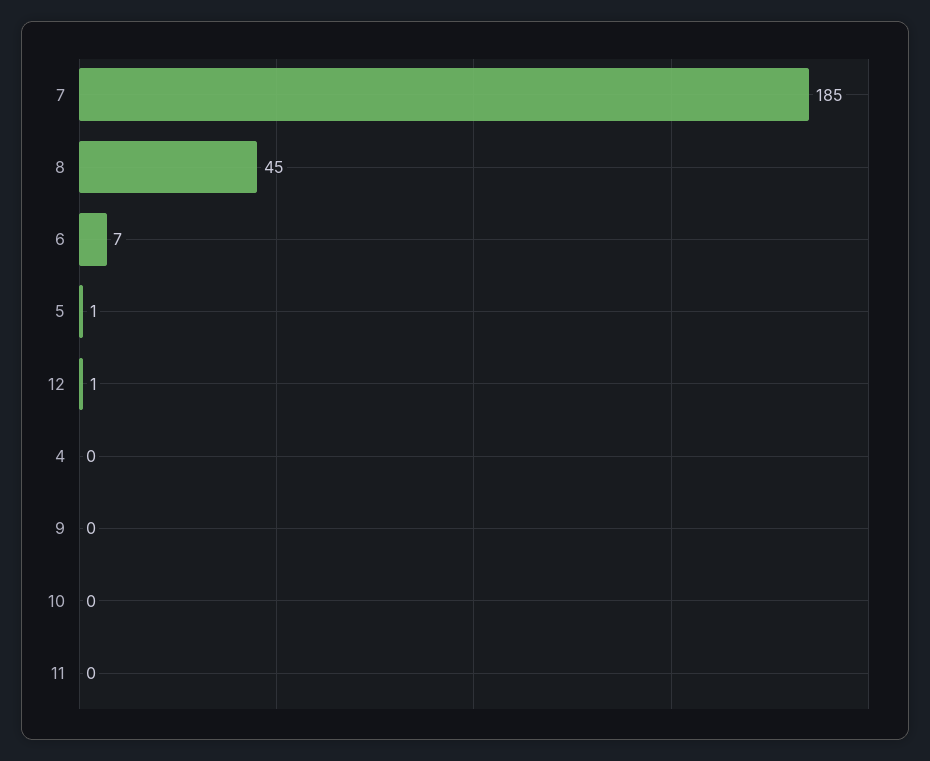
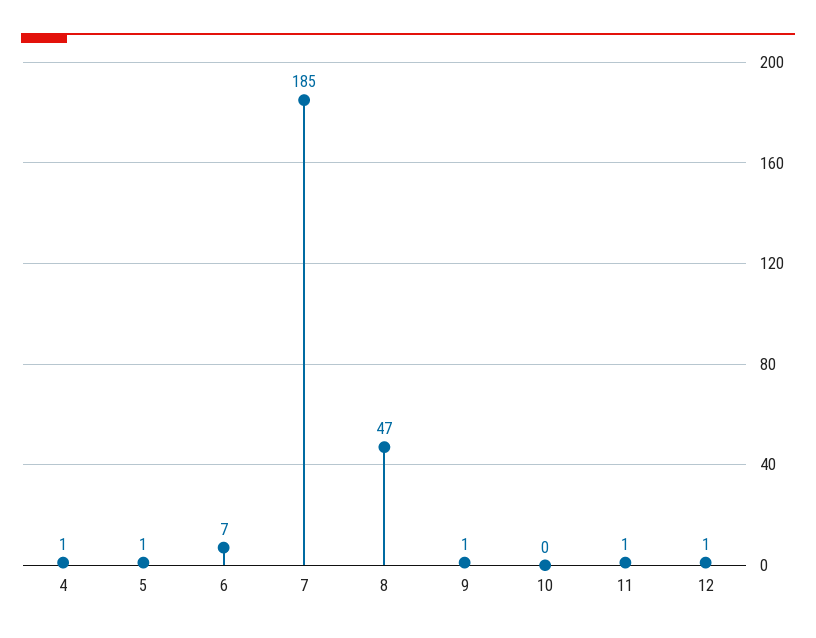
  {
    "7": 185,
-   "8": 45,
+   "8": 47,
    "6": 7,
    "5": 1,
    "12": 1,
-   "4": 0,
+   "4": 1,
-   "9": 0,
+   "9": 1,
    "10": 0,
-   "11": 0
+   "11": 1
  }

